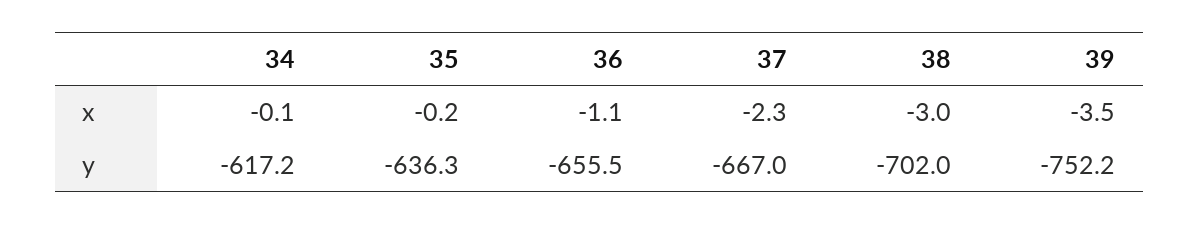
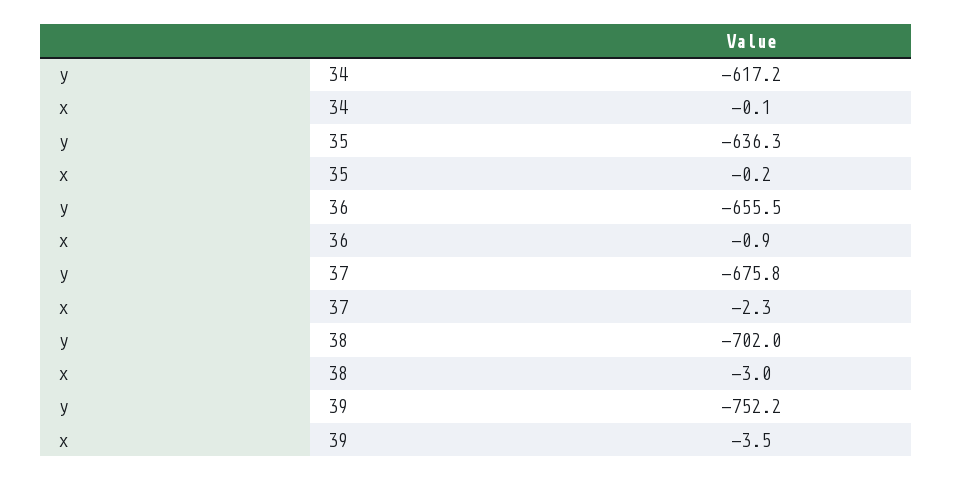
  {
    "34": {
      "x": -0.1,
      "y": -617.2
    },
    "35": {
      "x": -0.2,
      "y": -636.3
    },
    "36": {
-     "x": -1.1,
+     "x": -0.9,
      "y": -655.5
    },
    "37": {
      "x": -2.3,
-     "y": -667
+     "y": -675.8
    },
    "38": {
      "x": -3,
      "y": -702
    },
    "39": {
      "x": -3.5,
      "y": -752.2
    }
  }

